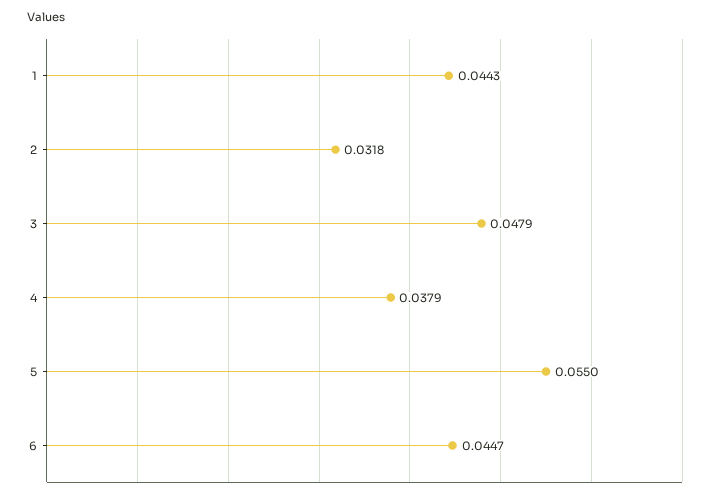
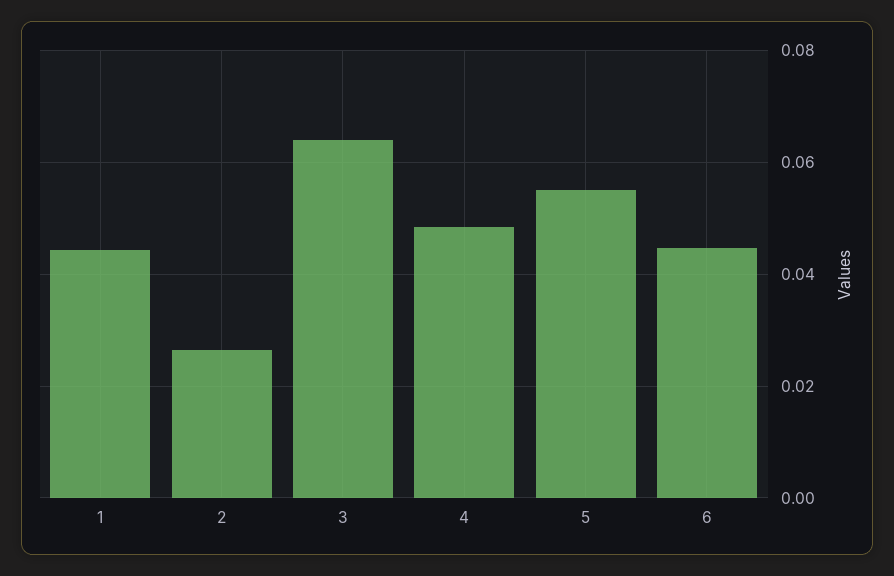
  {
    "1": 0.0443,
-   "2": 0.0318,
+   "2": 0.026,
-   "3": 0.0479,
+   "3": 0.064,
-   "4": 0.0379,
+   "4": 0.048,
    "5": 0.055,
    "6": 0.0447
  }

